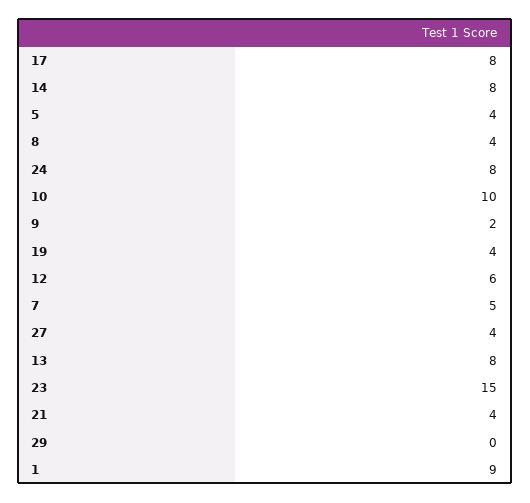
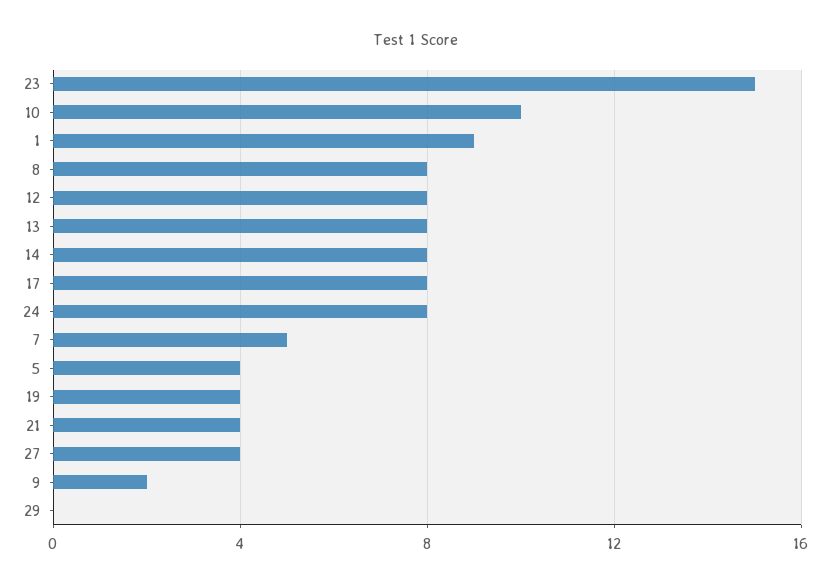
  {
    "17": 8,
    "14": 8,
    "5": 4,
-   "8": 4,
+   "8": 8,
    "24": 8,
    "10": 10,
    "9": 2,
    "19": 4,
-   "12": 6,
+   "12": 8,
    "7": 5,
    "27": 4,
    "13": 8,
    "23": 15,
    "21": 4,
    "29": 0,
    "1": 9
  }

